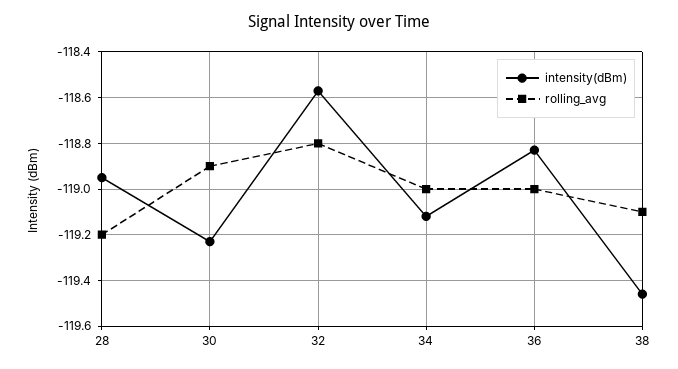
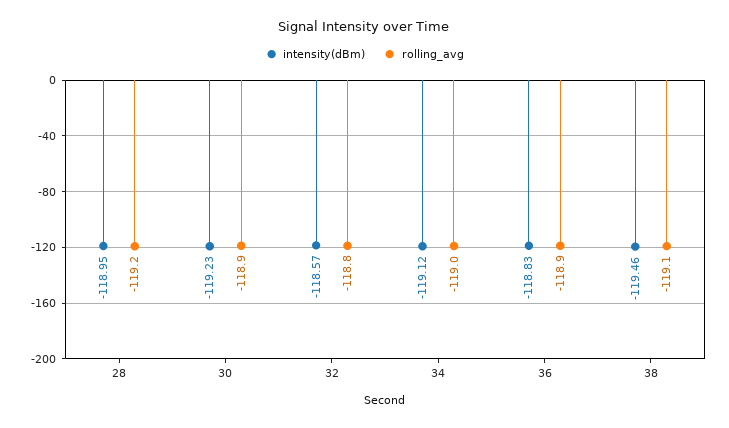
  {
    "intensity(dBm)": {
      "28": -118.95,
      "30": -119.23,
      "32": -118.57,
      "34": -119.12,
      "36": -118.83,
      "38": -119.46
    },
    "rolling_avg": {
      "28": -119.2,
      "30": -118.9,
      "32": -118.8,
      "34": -119,
-     "36": -119,
+     "36": -118.9,
      "38": -119.1
    }
  }

